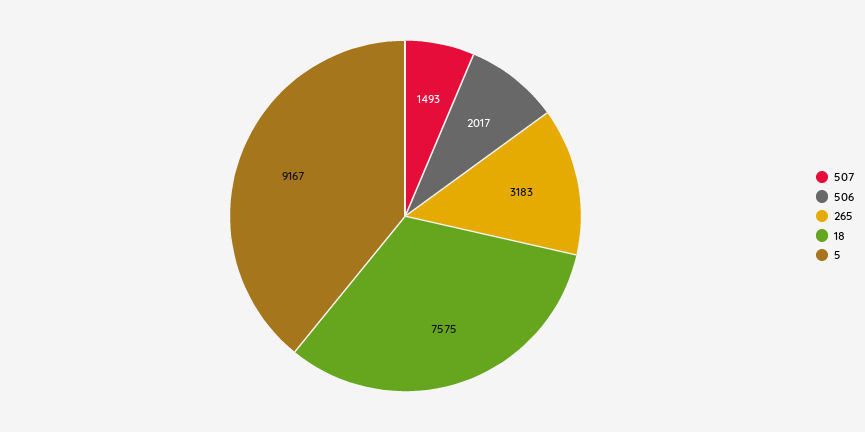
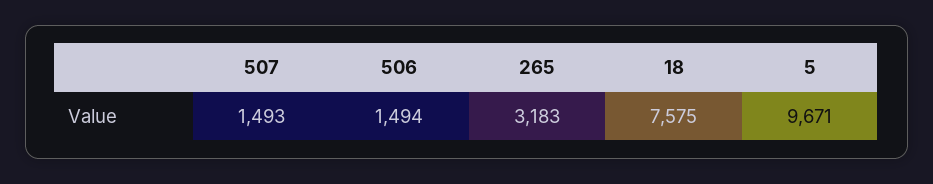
  {
    "507": 1493,
-   "506": 2017,
+   "506": 1494,
    "265": 3183,
    "18": 7575,
-   "5": 9167
+   "5": 9671
  }

